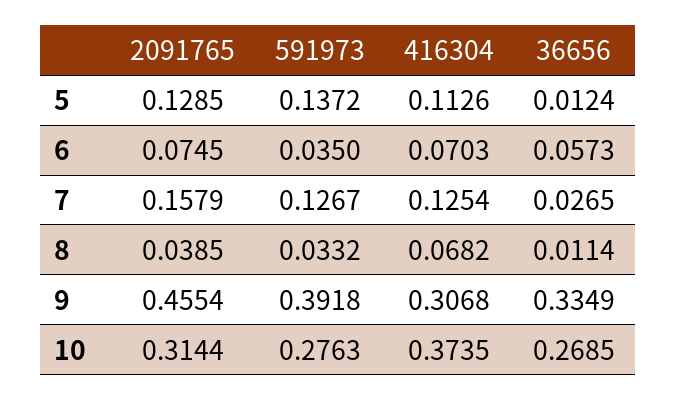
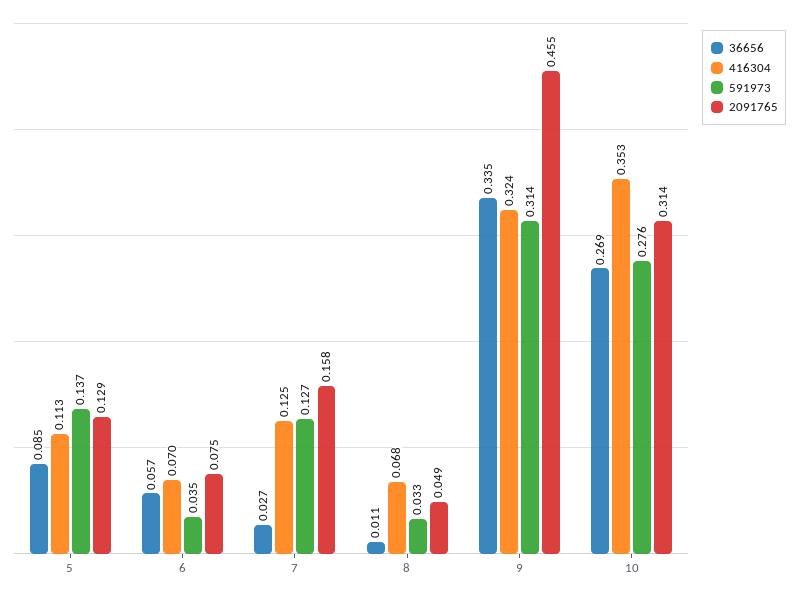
  {
    "2091765": {
      "5": 0.1285,
      "6": 0.0745,
      "7": 0.1579,
-     "8": 0.0385,
+     "8": 0.049,
      "9": 0.4554,
      "10": 0.3144
    },
    "591973": {
      "5": 0.1372,
      "6": 0.035,
      "7": 0.1267,
      "8": 0.0332,
-     "9": 0.3918,
+     "9": 0.314,
      "10": 0.2763
    },
    "416304": {
      "5": 0.1126,
      "6": 0.0703,
      "7": 0.1254,
      "8": 0.0682,
-     "9": 0.3068,
+     "9": 0.324,
-     "10": 0.3735
+     "10": 0.353
    },
    "36656": {
-     "5": 0.0124,
+     "5": 0.085,
      "6": 0.0573,
      "7": 0.0265,
      "8": 0.0114,
      "9": 0.3349,
      "10": 0.2685
    }
  }

